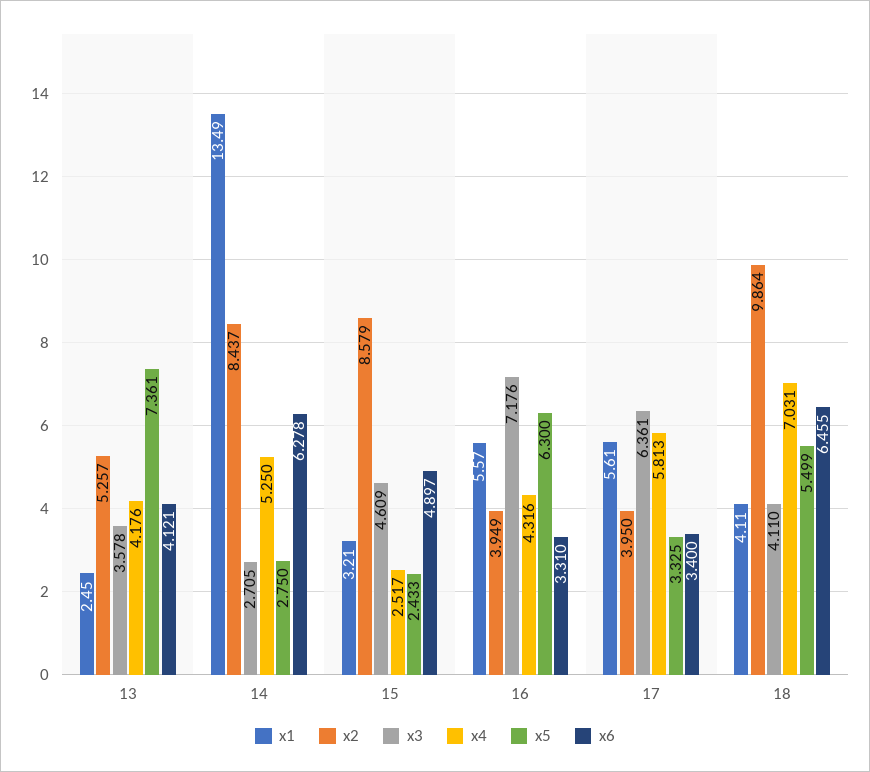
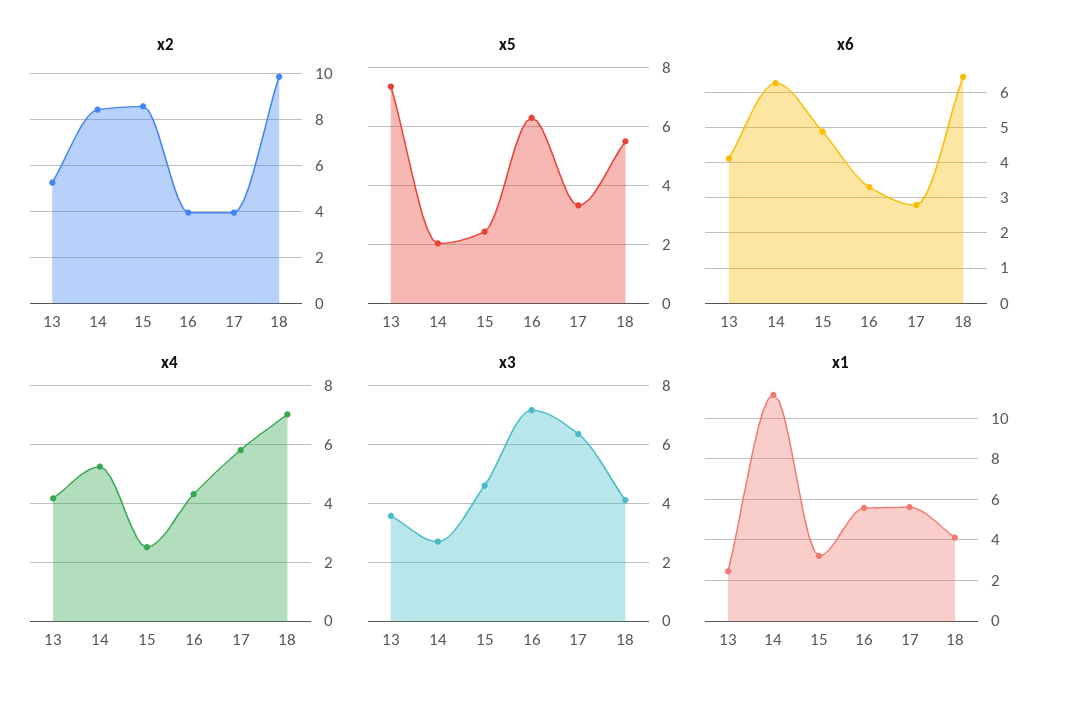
  {
    "x1": {
      "13": 2.45,
-     "14": 13.49,
+     "14": 11,
      "15": 3.21,
      "16": 5.57,
      "17": 5.61,
      "18": 4.11
    },
    "x2": {
      "13": 5.257,
      "14": 8.437,
      "15": 8.579,
      "16": 3.949,
      "17": 3.95,
      "18": 9.864
    },
    "x3": {
      "13": 3.578,
      "14": 2.705,
      "15": 4.609,
      "16": 7.176,
      "17": 6.361,
      "18": 4.11
    },
    "x4": {
      "13": 4.176,
      "14": 5.25,
      "15": 2.517,
      "16": 4.316,
      "17": 5.813,
      "18": 7.031
    },
    "x5": {
      "13": 7.361,
-     "14": 2.75,
+     "14": 2,
      "15": 2.433,
      "16": 6.3,
      "17": 3.325,
      "18": 5.499
    },
    "x6": {
      "13": 4.121,
      "14": 6.278,
      "15": 4.897,
      "16": 3.31,
-     "17": 3.4,
+     "17": 2.8,
      "18": 6.455
    }
  }

